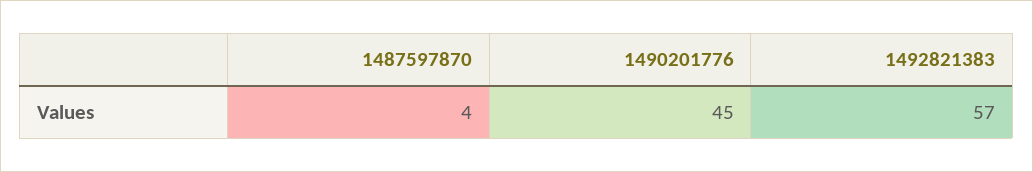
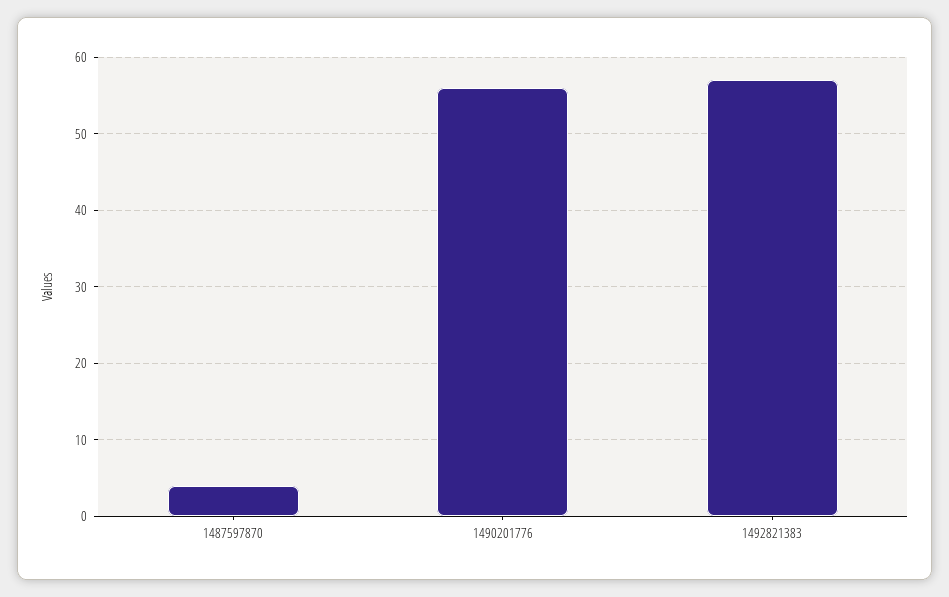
  {
    "1487597870": 4,
-   "1490201776": 45,
+   "1490201776": 56,
    "1492821383": 57
  }

